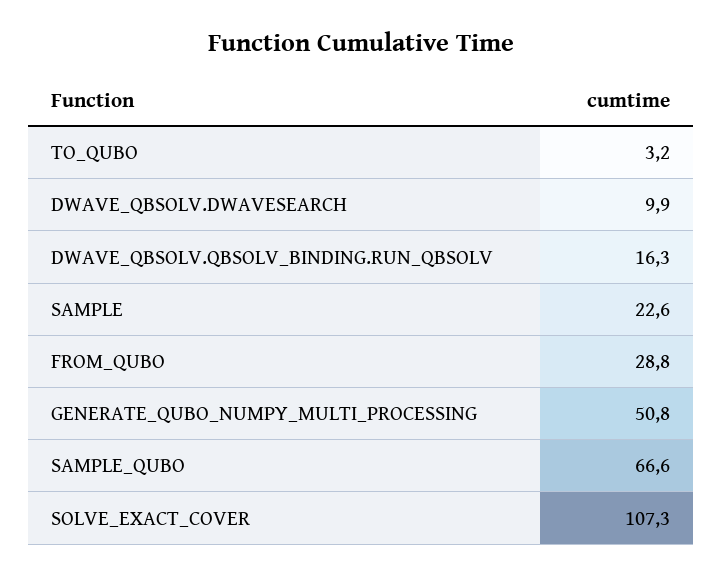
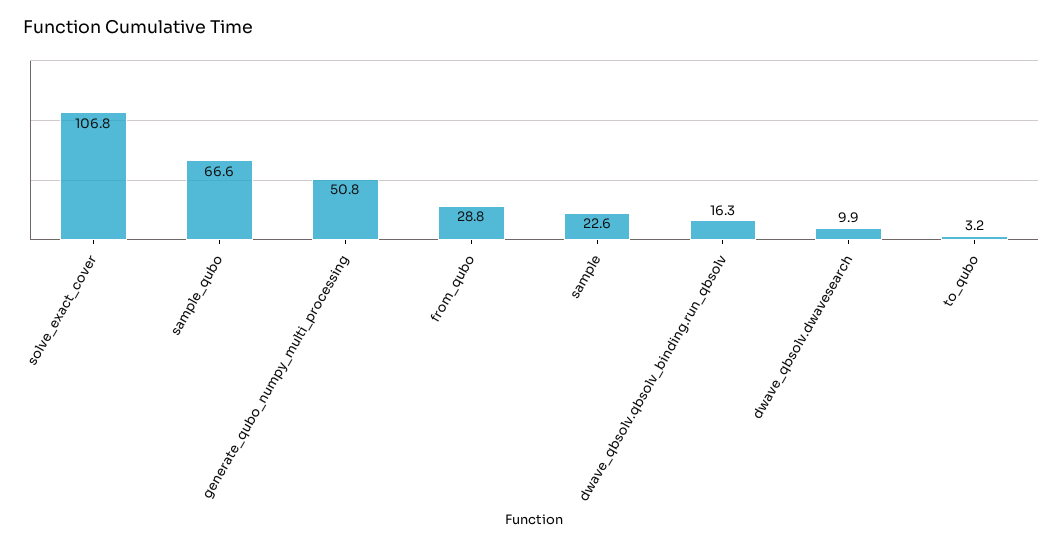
  {
    "TO_QUBO": 3.2,
    "DWAVE_QBSOLV.DWAVESEARCH": 9.9,
    "DWAVE_QBSOLV.QBSOLV_BINDING.RUN_QBSOLV": 16.3,
    "SAMPLE": 22.6,
    "FROM_QUBO": 28.8,
    "GENERATE_QUBO_NUMPY_MULTI_PROCESSING": 50.8,
    "SAMPLE_QUBO": 66.6,
-   "SOLVE_EXACT_COVER": 107.3
+   "SOLVE_EXACT_COVER": 106.8
  }

